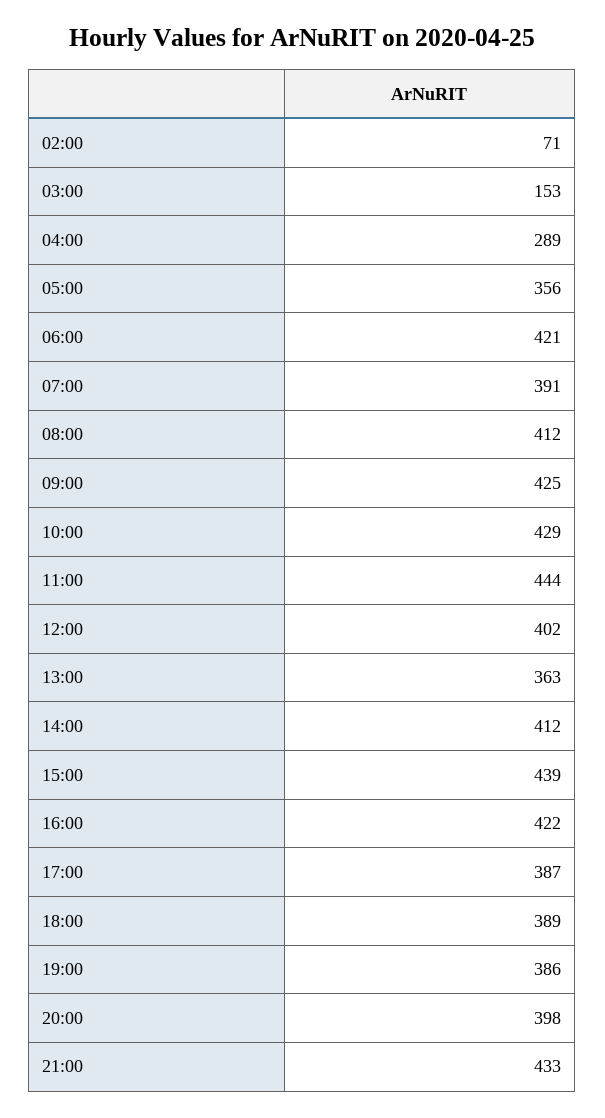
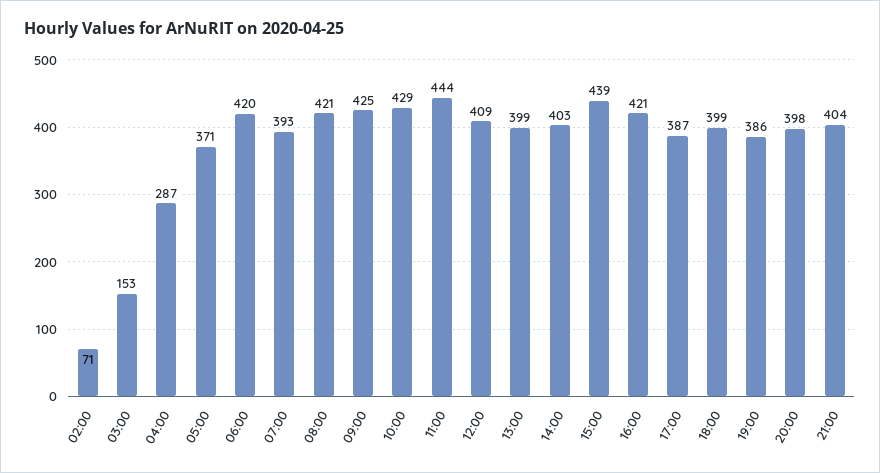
  {
    "02:00": 71,
    "03:00": 153,
-   "04:00": 289,
+   "04:00": 287,
-   "05:00": 356,
+   "05:00": 371,
-   "06:00": 421,
+   "06:00": 420,
-   "07:00": 391,
+   "07:00": 393,
-   "08:00": 412,
+   "08:00": 421,
    "09:00": 425,
    "10:00": 429,
    "11:00": 444,
-   "12:00": 402,
+   "12:00": 409,
-   "13:00": 363,
+   "13:00": 399,
-   "14:00": 412,
+   "14:00": 403,
    "15:00": 439,
-   "16:00": 422,
+   "16:00": 421,
    "17:00": 387,
-   "18:00": 389,
+   "18:00": 399,
    "19:00": 386,
    "20:00": 398,
-   "21:00": 433
+   "21:00": 404
  }

